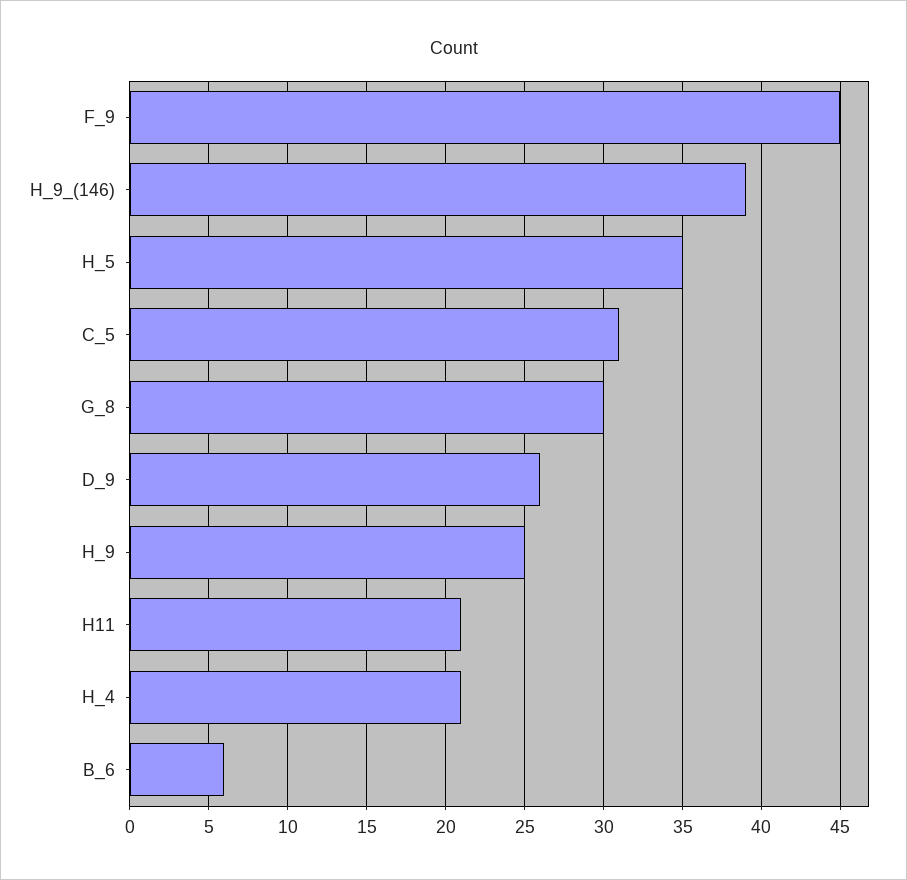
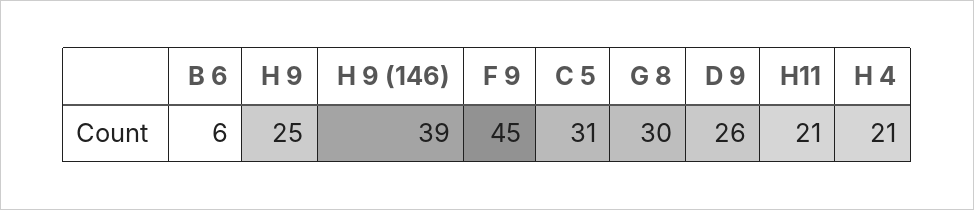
  {
    "F_9": 45,
    "H_9_(146)": 39,
-   "H_5": 35,
    "C_5": 31,
    "G_8": 30,
    "D_9": 26,
    "H_9": 25,
    "H11": 21,
    "H_4": 21,
    "B_6": 6
  }

